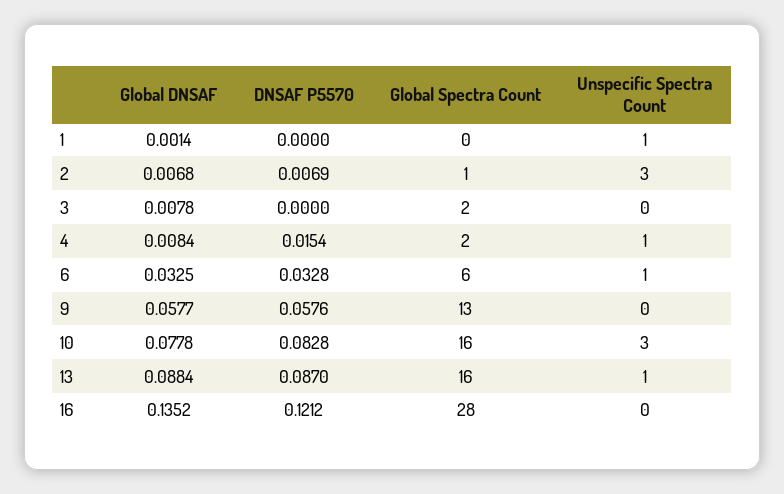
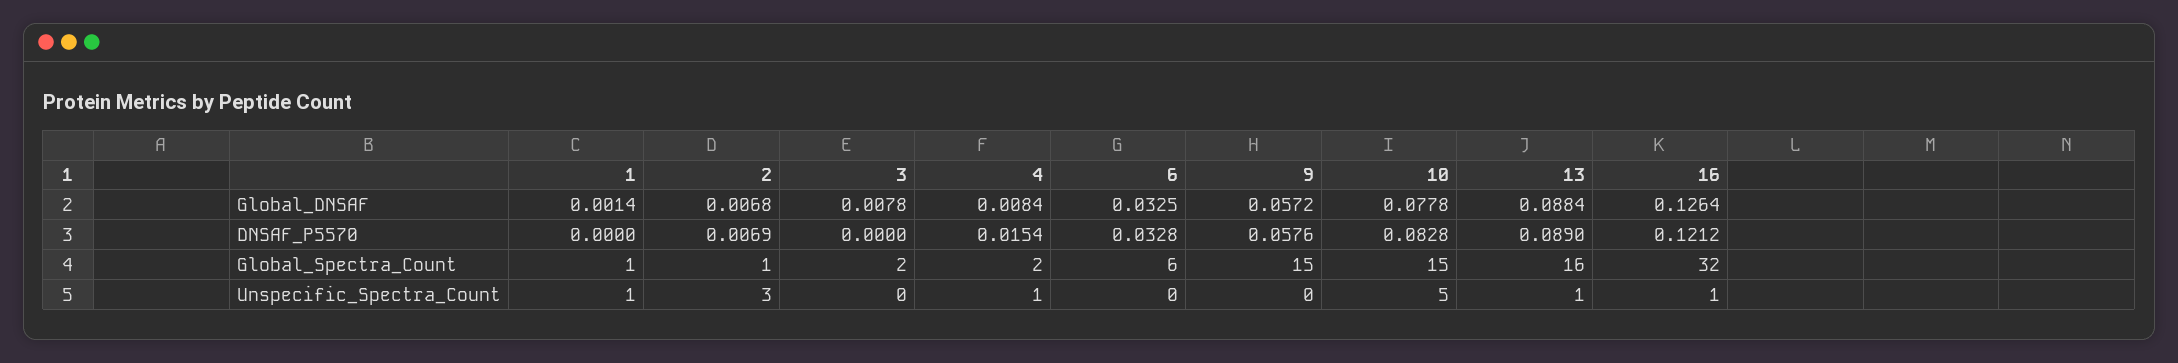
  {
    "Global DNSAF": {
      "1": 0.0014,
      "2": 0.0068,
      "3": 0.0078,
      "4": 0.0084,
      "6": 0.0325,
-     "9": 0.0577,
+     "9": 0.0572,
      "10": 0.0778,
      "13": 0.0884,
-     "16": 0.1352
+     "16": 0.1264
    },
    "DNSAF P5570": {
      "1": 0,
      "2": 0.0069,
      "3": 0,
      "4": 0.0154,
      "6": 0.0328,
      "9": 0.0576,
      "10": 0.0828,
-     "13": 0.087,
+     "13": 0.089,
      "16": 0.1212
    },
    "Global Spectra Count": {
-     "1": 0,
+     "1": 1,
      "2": 1,
      "3": 2,
      "4": 2,
      "6": 6,
-     "9": 13,
+     "9": 15,
-     "10": 16,
+     "10": 15,
      "13": 16,
-     "16": 28
+     "16": 32
    },
    "Unspecific Spectra Count": {
      "1": 1,
      "2": 3,
      "3": 0,
      "4": 1,
-     "6": 1,
+     "6": 0,
      "9": 0,
-     "10": 3,
+     "10": 5,
      "13": 1,
-     "16": 0
+     "16": 1
    }
  }

